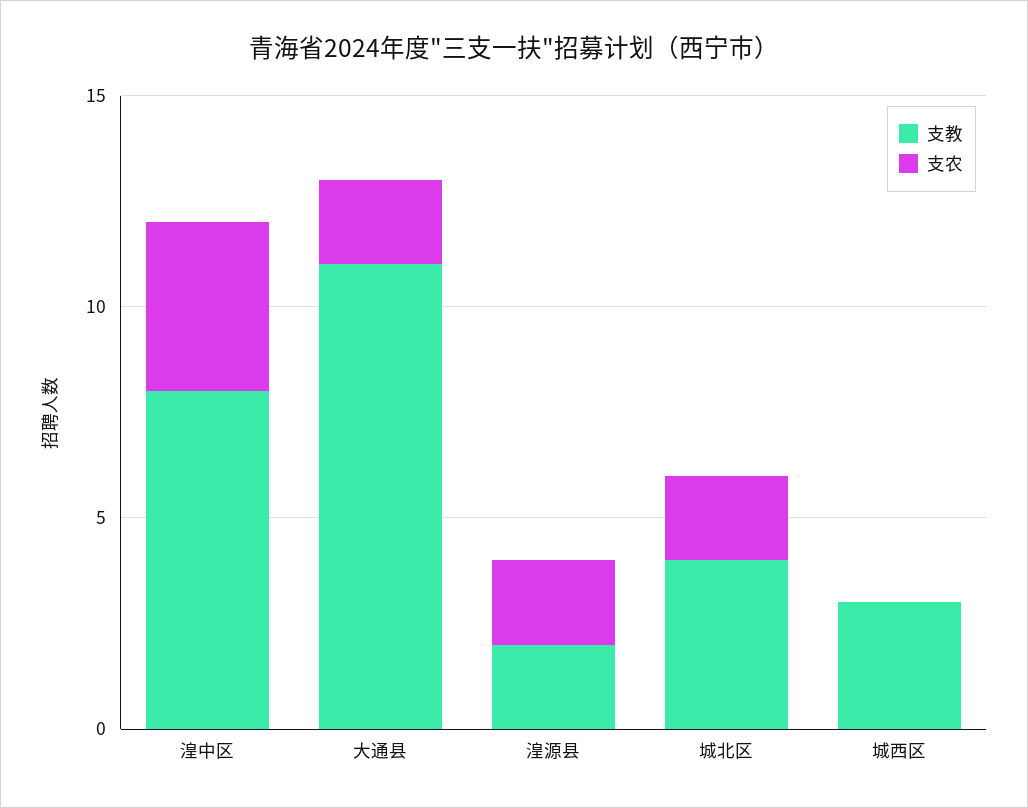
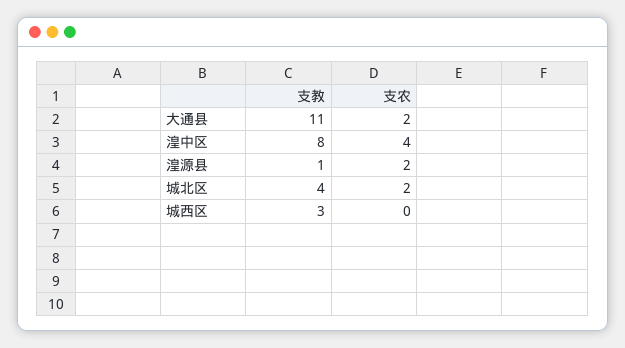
  {
    "支教": {
      "湟中区": 8,
      "大通县": 11,
-     "湟源县": 2,
+     "湟源县": 1,
      "城北区": 4,
      "城西区": 3
    },
    "支农": {
      "湟中区": 4,
      "大通县": 2,
      "湟源县": 2,
      "城北区": 2,
      "城西区": 0
    }
  }

